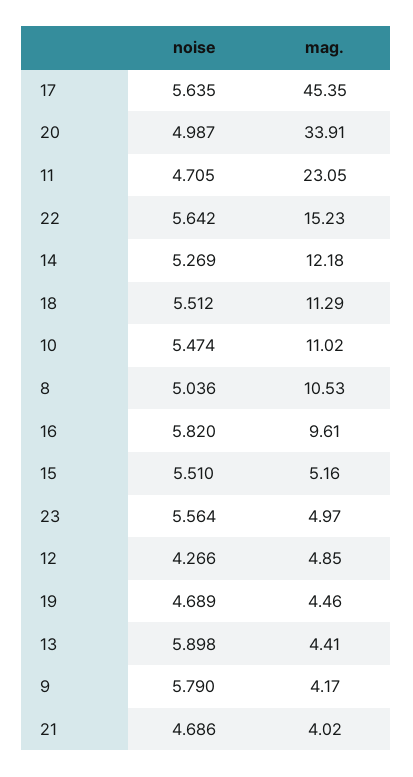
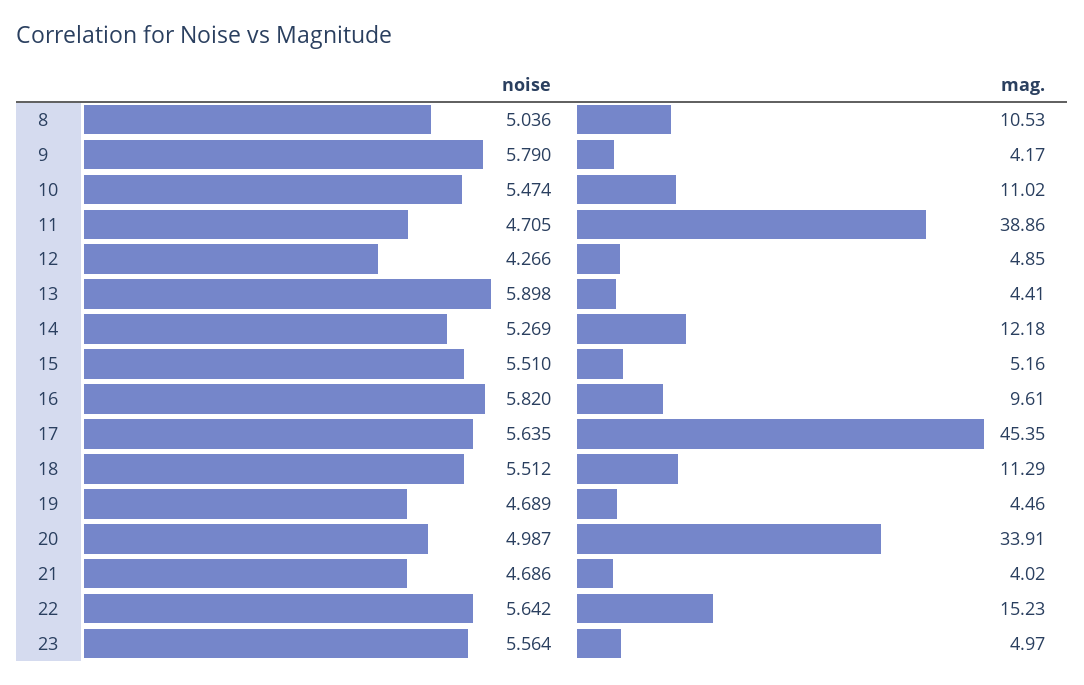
  {
    "noise": {
      "17": 5.635,
      "20": 4.987,
      "11": 4.705,
      "22": 5.642,
      "14": 5.269,
      "18": 5.512,
      "10": 5.474,
      "8": 5.036,
      "16": 5.82,
      "15": 5.51,
      "23": 5.564,
      "12": 4.266,
      "19": 4.689,
      "13": 5.898,
      "9": 5.79,
      "21": 4.686
    },
    "mag.": {
      "17": 45.35,
      "20": 33.91,
-     "11": 23.05,
+     "11": 38.86,
      "22": 15.23,
      "14": 12.18,
      "18": 11.29,
      "10": 11.02,
      "8": 10.53,
      "16": 9.61,
      "15": 5.16,
      "23": 4.97,
      "12": 4.85,
      "19": 4.46,
      "13": 4.41,
      "9": 4.17,
      "21": 4.02
    }
  }

